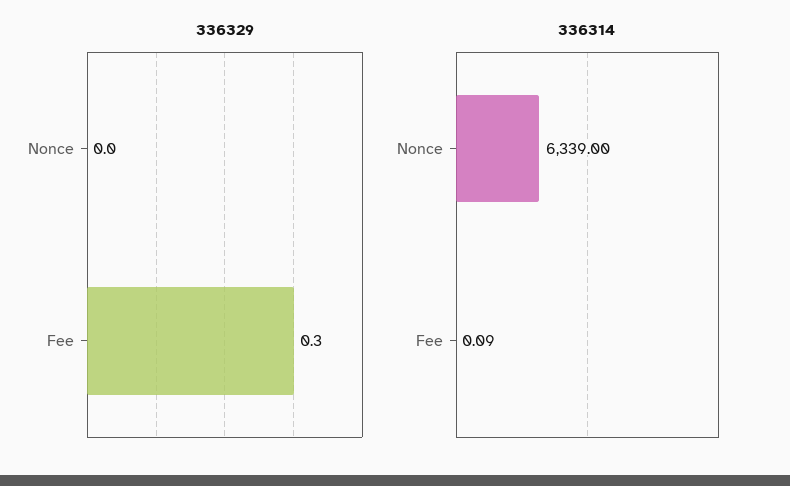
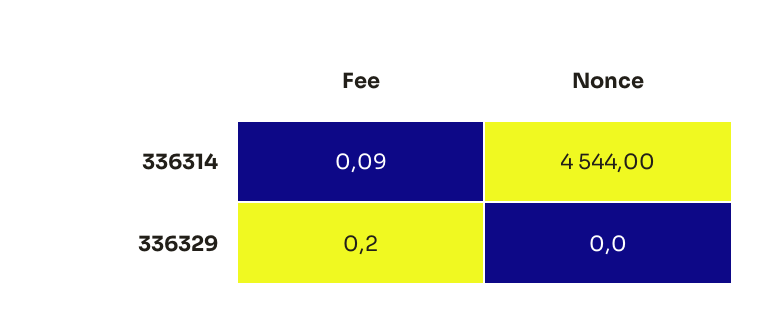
  {
    "336329": {
      "Nonce": 0,
-     "Fee": 0.3
+     "Fee": 0.2
    },
    "336314": {
-     "Nonce": 6339,
+     "Nonce": 4544,
      "Fee": 0.09
    }
  }

